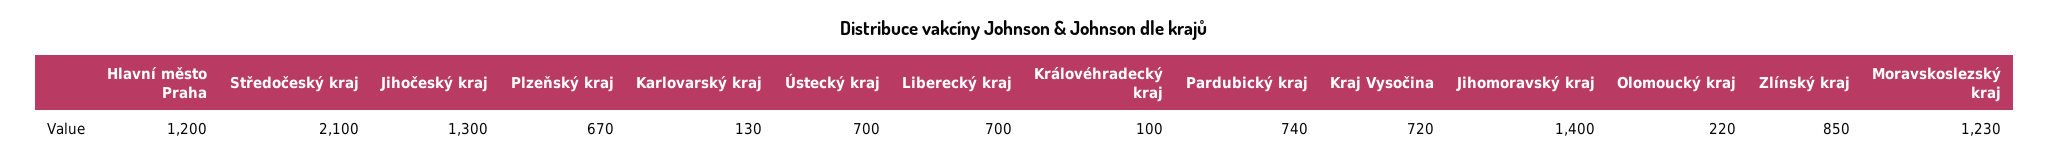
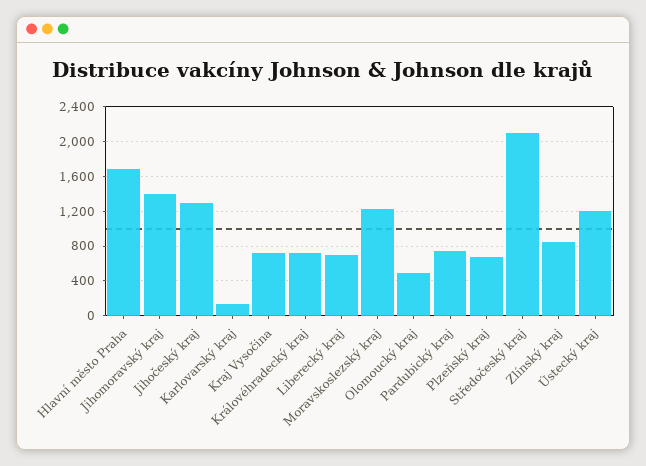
  {
-   "Hlavní město Praha": 1200,
+   "Hlavní město Praha": 1700,
    "Středočeský kraj": 2100,
    "Jihočeský kraj": 1300,
    "Plzeňský kraj": 670,
    "Karlovarský kraj": 130,
-   "Ústecký kraj": 700,
+   "Ústecký kraj": 1200,
    "Liberecký kraj": 700,
-   "Královéhradecký kraj": 100,
+   "Královéhradecký kraj": 700,
    "Pardubický kraj": 740,
    "Kraj Vysočina": 720,
    "Jihomoravský kraj": 1400,
-   "Olomoucký kraj": 220,
+   "Olomoucký kraj": 500,
    "Zlínský kraj": 850,
    "Moravskoslezský kraj": 1230
  }

